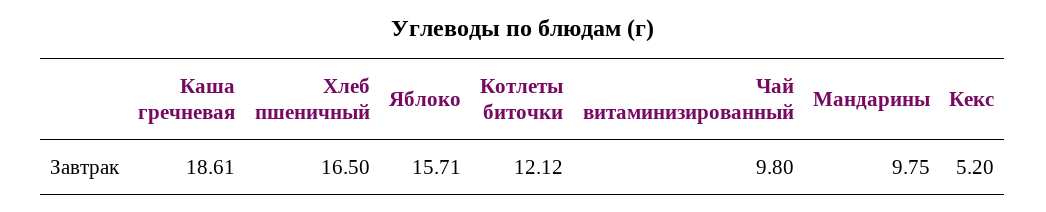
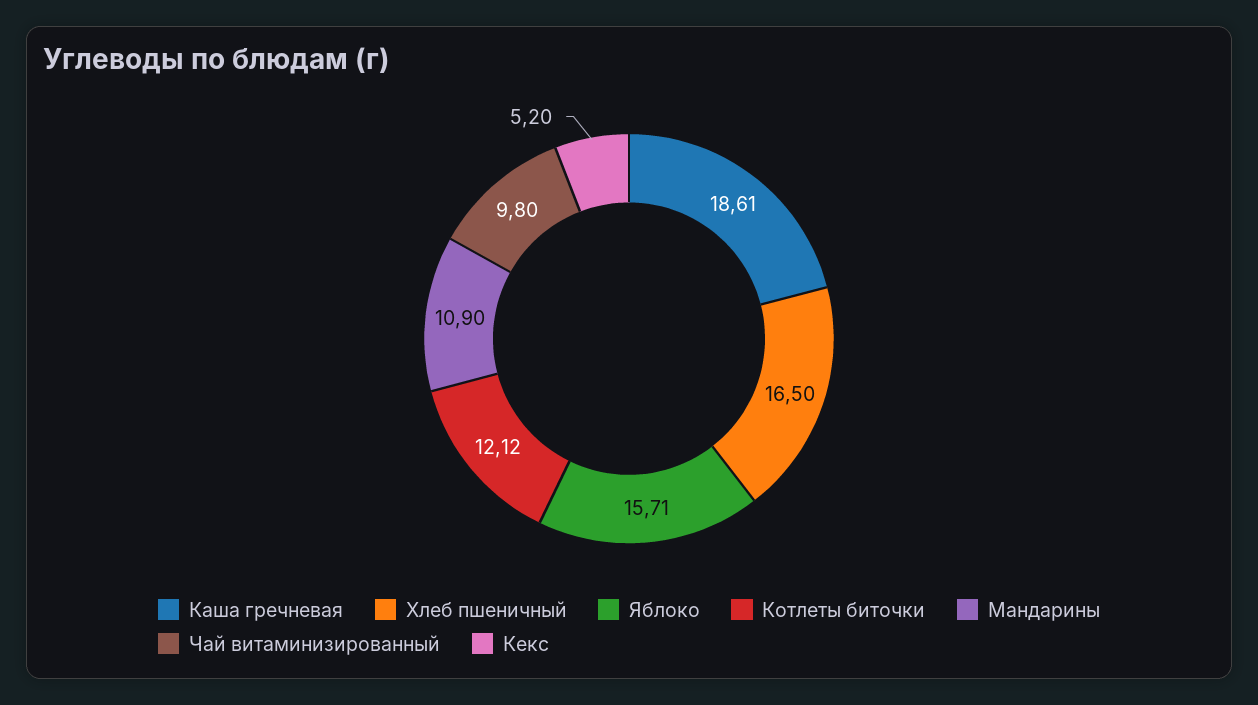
  {
    "Каша гречневая": 18.61,
    "Хлеб пшеничный": 16.5,
    "Яблоко": 15.71,
    "Котлеты биточки": 12.12,
    "Чай витаминизированный": 9.8,
-   "Мандарины": 9.75,
+   "Мандарины": 10.9,
    "Кекс": 5.2
  }

